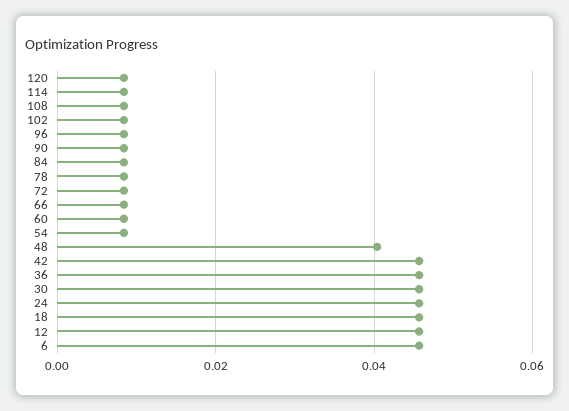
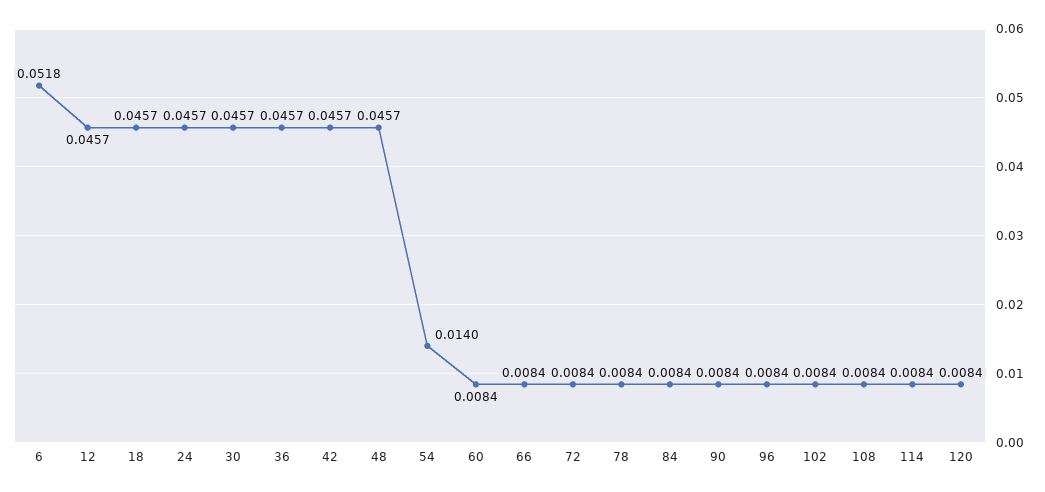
  {
    "120": 0.0084,
    "114": 0.0084,
    "108": 0.0084,
    "102": 0.0084,
    "96": 0.0084,
    "90": 0.0084,
    "84": 0.0084,
    "78": 0.0084,
    "72": 0.0084,
    "66": 0.0084,
    "60": 0.0084,
-   "54": 0.008,
+   "54": 0.014,
-   "48": 0.04,
+   "48": 0.0457,
    "42": 0.0457,
    "36": 0.0457,
    "30": 0.0457,
    "24": 0.0457,
    "18": 0.0457,
    "12": 0.0457,
-   "6": 0.046
+   "6": 0.0518
  }

